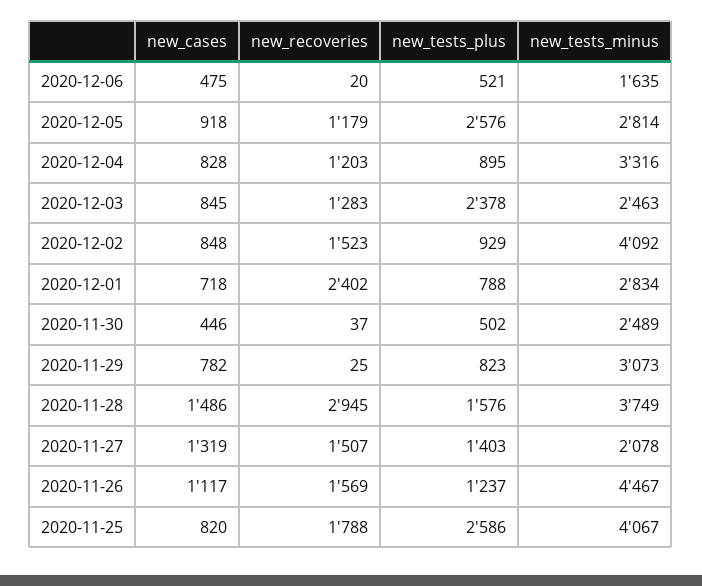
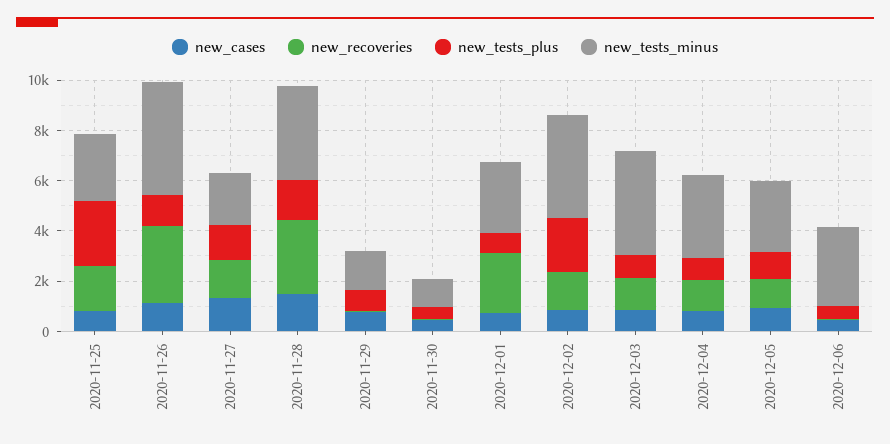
  {
    "new_cases": {
      "2020-12-06": 475,
      "2020-12-05": 918,
      "2020-12-04": 828,
      "2020-12-03": 845,
      "2020-12-02": 848,
      "2020-12-01": 718,
      "2020-11-30": 446,
      "2020-11-29": 782,
      "2020-11-28": 1486,
      "2020-11-27": 1319,
      "2020-11-26": 1117,
      "2020-11-25": 820
    },
    "new_recoveries": {
      "2020-12-06": 20,
      "2020-12-05": 1179,
      "2020-12-04": 1203,
      "2020-12-03": 1283,
      "2020-12-02": 1523,
      "2020-12-01": 2402,
      "2020-11-30": 37,
      "2020-11-29": 25,
      "2020-11-28": 2945,
      "2020-11-27": 1507,
-     "2020-11-26": 1569,
+     "2020-11-26": 3000,
      "2020-11-25": 1788
    },
    "new_tests_plus": {
      "2020-12-06": 521,
-     "2020-12-05": 2576,
+     "2020-12-05": 1000,
      "2020-12-04": 895,
-     "2020-12-03": 2378,
+     "2020-12-03": 1000,
-     "2020-12-02": 929,
+     "2020-12-02": 2000,
      "2020-12-01": 788,
      "2020-11-30": 502,
      "2020-11-29": 823,
      "2020-11-28": 1576,
      "2020-11-27": 1403,
      "2020-11-26": 1237,
      "2020-11-25": 2586
    },
    "new_tests_minus": {
-     "2020-12-06": 1635,
+     "2020-12-06": 3000,
      "2020-12-05": 2814,
      "2020-12-04": 3316,
-     "2020-12-03": 2463,
+     "2020-12-03": 4000,
      "2020-12-02": 4092,
      "2020-12-01": 2834,
-     "2020-11-30": 2489,
+     "2020-11-30": 1000,
-     "2020-11-29": 3073,
+     "2020-11-29": 1500,
      "2020-11-28": 3749,
      "2020-11-27": 2078,
      "2020-11-26": 4467,
-     "2020-11-25": 4067
+     "2020-11-25": 2500
    }
  }

